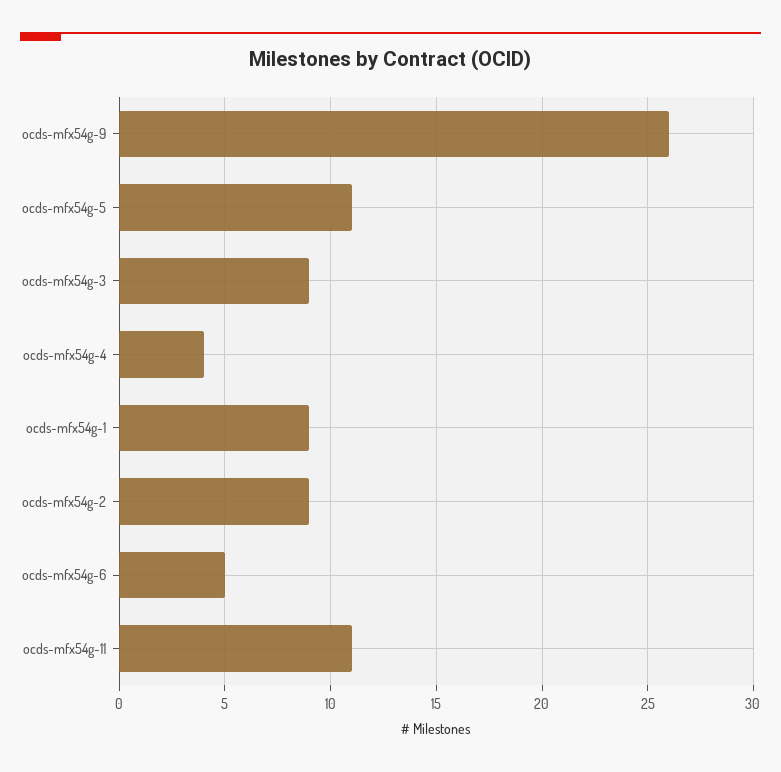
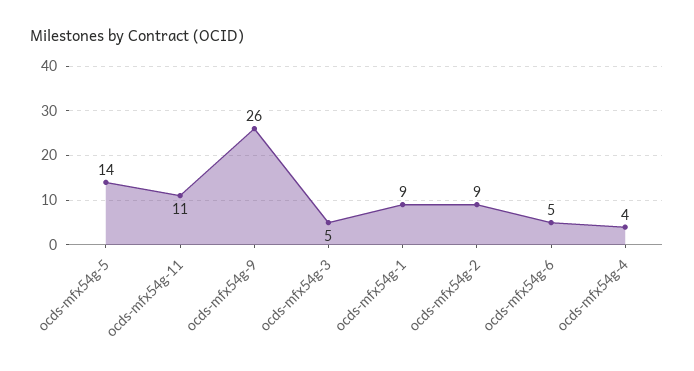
  {
    "ocds-mfx54g-9": 26,
-   "ocds-mfx54g-5": 11,
+   "ocds-mfx54g-5": 14,
-   "ocds-mfx54g-3": 9,
+   "ocds-mfx54g-3": 5,
    "ocds-mfx54g-4": 4,
    "ocds-mfx54g-1": 9,
    "ocds-mfx54g-2": 9,
    "ocds-mfx54g-6": 5,
    "ocds-mfx54g-11": 11
  }

